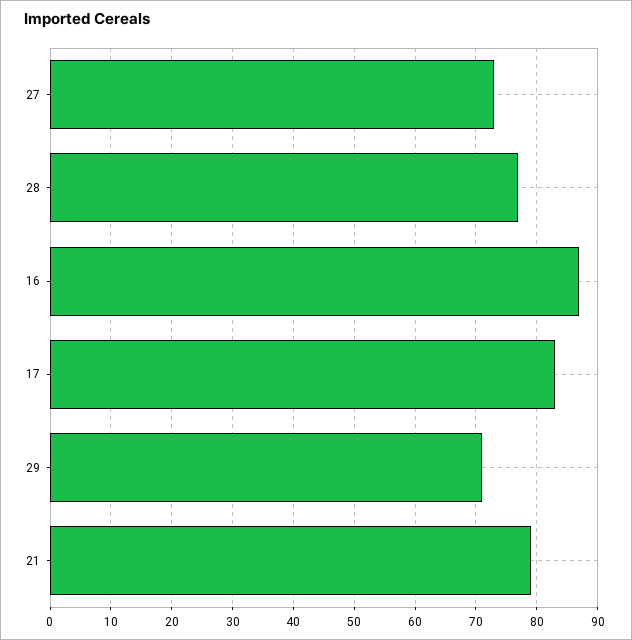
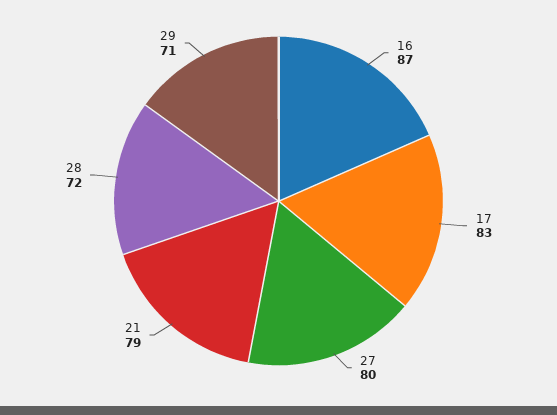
  {
-   "27": 73,
+   "27": 80,
-   "28": 77,
+   "28": 72,
    "16": 87,
    "17": 83,
    "29": 71,
    "21": 79
  }

